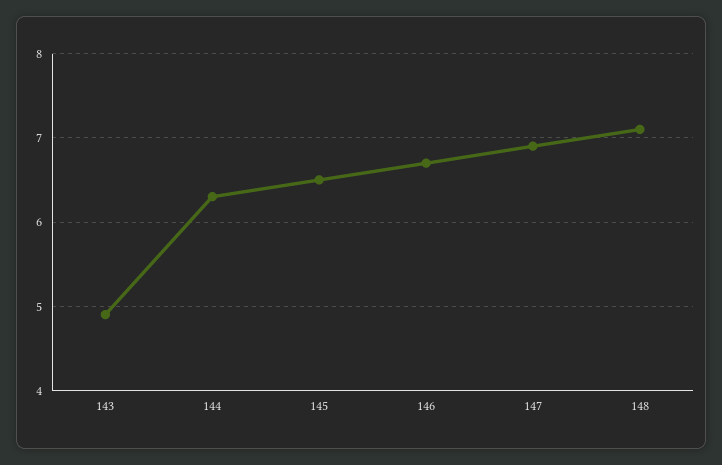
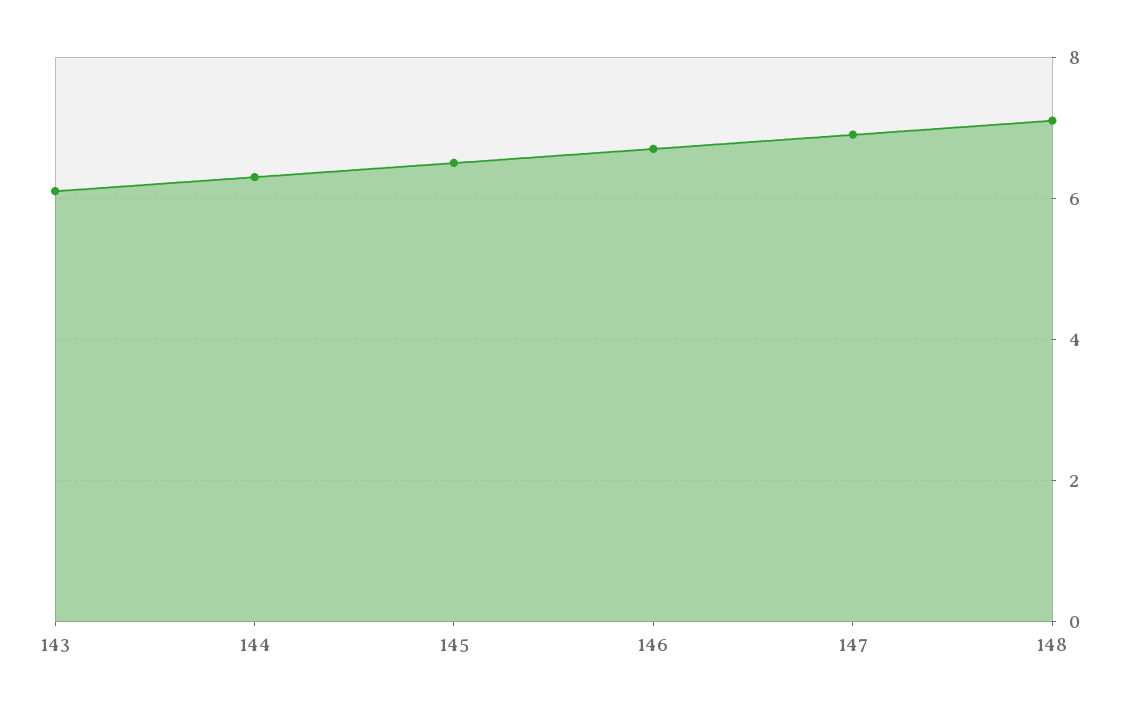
  {
-   "143": 4.9,
+   "143": 6,
    "144": 6.3,
    "145": 6.5,
    "146": 6.7,
    "147": 6.9,
    "148": 7.1
  }

